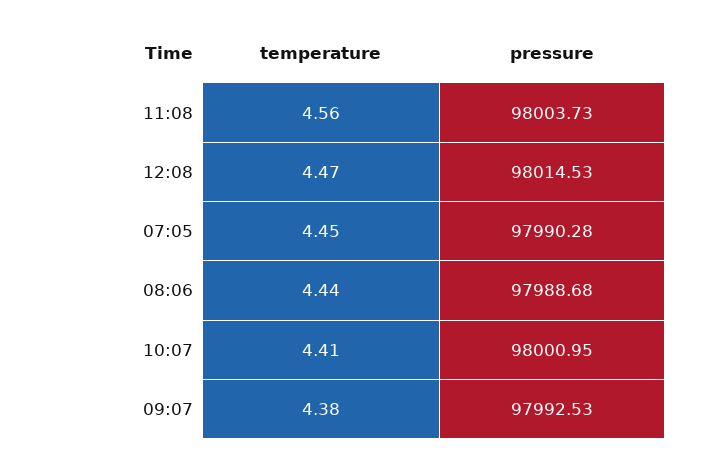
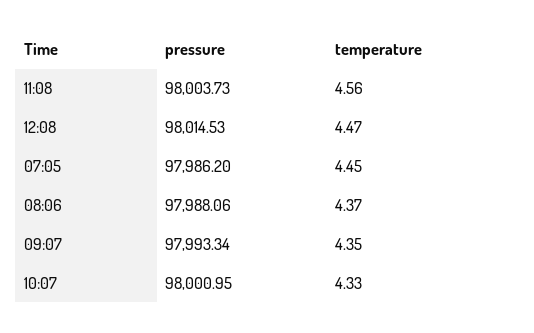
  {
    "temperature": {
      "11:08": 4.56,
      "12:08": 4.47,
      "07:05": 4.45,
-     "08:06": 4.44,
+     "08:06": 4.37,
-     "10:07": 4.41,
+     "10:07": 4.33,
-     "09:07": 4.38
+     "09:07": 4.35
    },
    "pressure": {
      "11:08": 98003.73,
      "12:08": 98014.53,
-     "07:05": 97990.28,
+     "07:05": 97986.2,
-     "08:06": 97988.68,
+     "08:06": 97988.06,
      "10:07": 98000.95,
-     "09:07": 97992.53
+     "09:07": 97993.34
    }
  }

